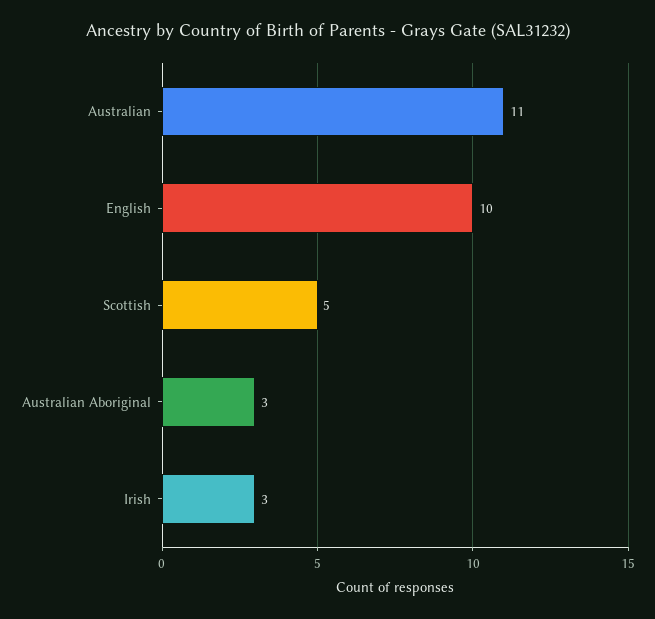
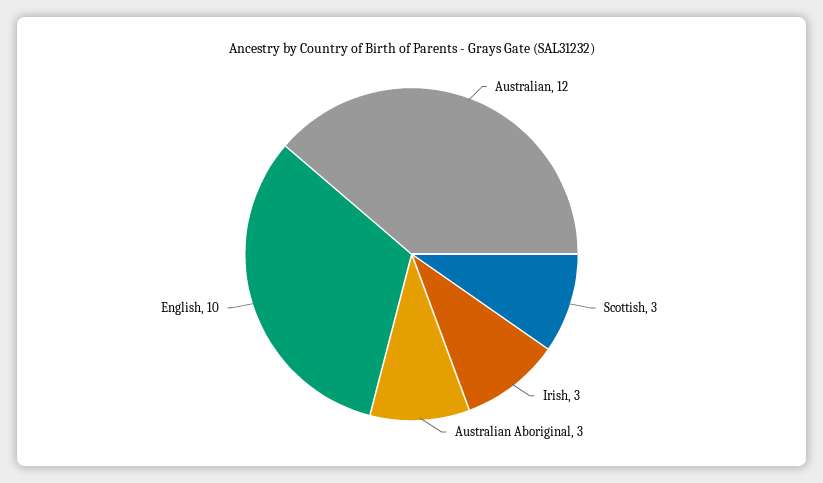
  {
-   "Australian": 11,
+   "Australian": 12,
    "English": 10,
-   "Scottish": 5,
+   "Scottish": 3,
    "Australian Aboriginal": 3,
    "Irish": 3
  }

